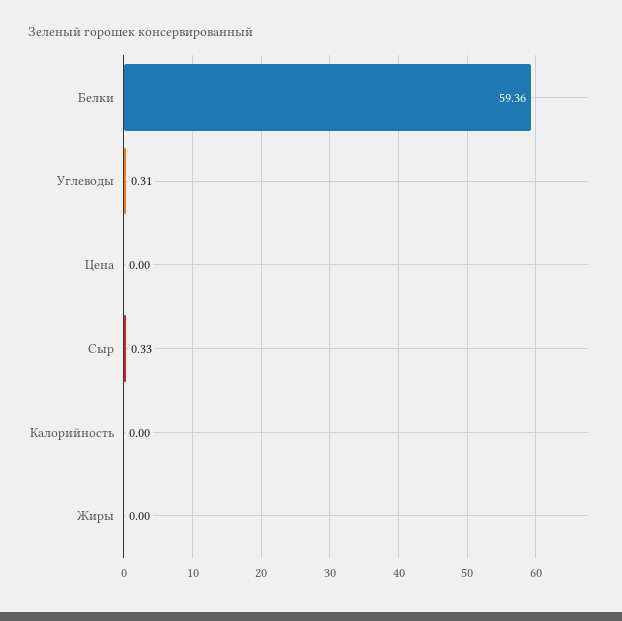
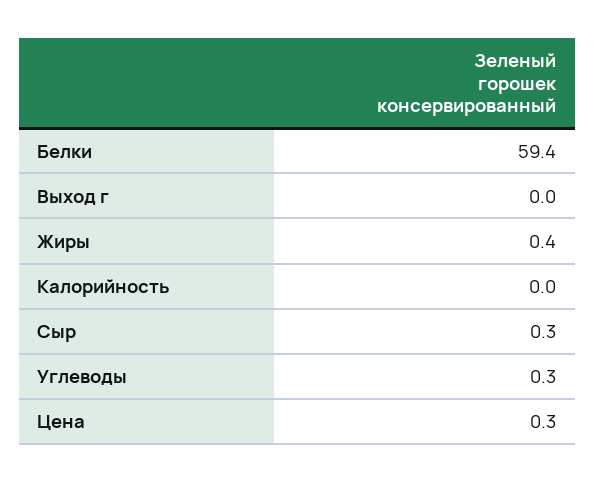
  {
    "Белки": 59.36,
    "Углеводы": 0.31,
-   "Цена": 0,
+   "Цена": 0.3,
    "Сыр": 0.33,
    "Калорийность": 0,
-   "Жиры": 0
+   "Жиры": 0.4,
+   "Выход г": 0
  }

